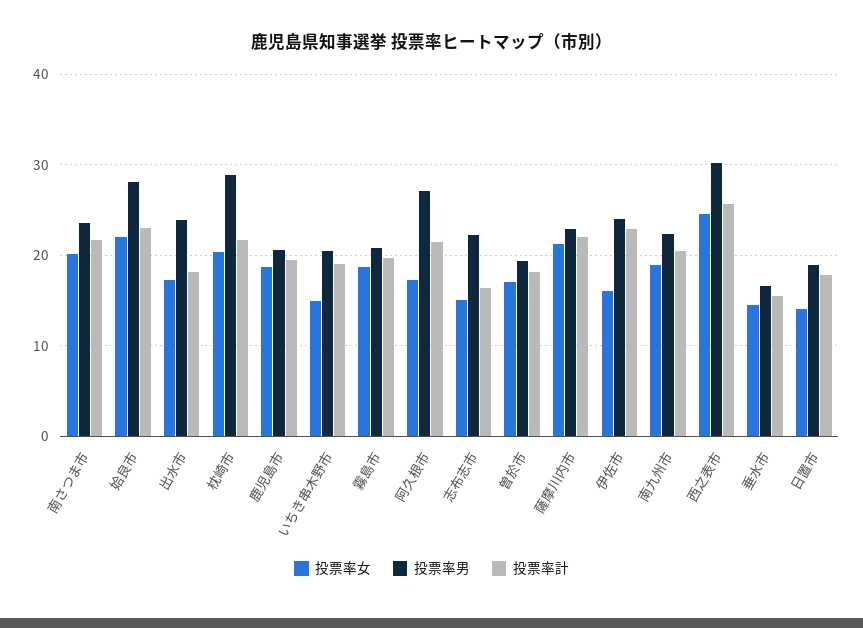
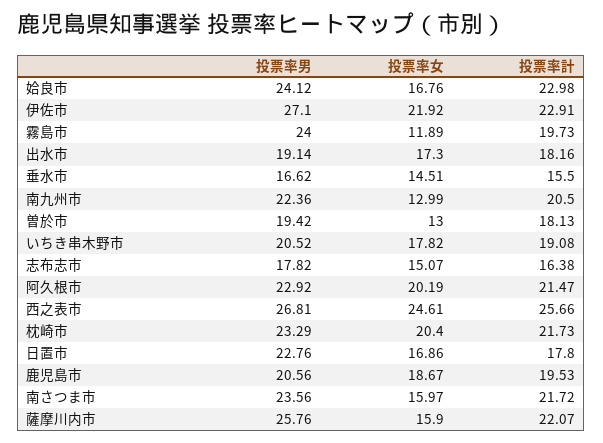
  {
    "投票率女": {
-     "南さつま市": 20,
+     "南さつま市": 15.97,
-     "姶良市": 22,
+     "姶良市": 16.76,
      "出水市": 17.3,
      "枕崎市": 20.4,
      "鹿児島市": 18.67,
-     "いちき串木野市": 15,
+     "いちき串木野市": 17.82,
-     "霧島市": 19,
+     "霧島市": 11.89,
-     "阿久根市": 17,
+     "阿久根市": 20.19,
      "志布志市": 15.07,
-     "曽於市": 17,
+     "曽於市": 13,
-     "薩摩川内市": 21,
+     "薩摩川内市": 15.9,
-     "伊佐市": 16,
+     "伊佐市": 21.92,
-     "南九州市": 19,
+     "南九州市": 12.99,
      "西之表市": 24.61,
      "垂水市": 14.51,
-     "日置市": 14
+     "日置市": 16.86
    },
    "投票率男": {
      "南さつま市": 23.56,
-     "姶良市": 28,
+     "姶良市": 24.12,
-     "出水市": 24,
+     "出水市": 19.14,
-     "枕崎市": 29,
+     "枕崎市": 23.29,
      "鹿児島市": 20.56,
      "いちき串木野市": 20.52,
-     "霧島市": 21,
+     "霧島市": 24,
-     "阿久根市": 27,
+     "阿久根市": 22.92,
-     "志布志市": 22,
+     "志布志市": 17.82,
      "曽於市": 19.42,
-     "薩摩川内市": 23,
+     "薩摩川内市": 25.76,
-     "伊佐市": 24,
+     "伊佐市": 27.1,
      "南九州市": 22.36,
-     "西之表市": 30,
+     "西之表市": 26.81,
      "垂水市": 16.62,
-     "日置市": 19
+     "日置市": 22.76
    },
    "投票率計": {
      "南さつま市": 21.72,
      "姶良市": 22.98,
      "出水市": 18.16,
      "枕崎市": 21.73,
      "鹿児島市": 19.53,
      "いちき串木野市": 19.08,
      "霧島市": 19.73,
      "阿久根市": 21.47,
      "志布志市": 16.38,
      "曽於市": 18.13,
      "薩摩川内市": 22.07,
      "伊佐市": 22.91,
      "南九州市": 20.5,
      "西之表市": 25.66,
      "垂水市": 15.5,
      "日置市": 17.8
    }
  }

